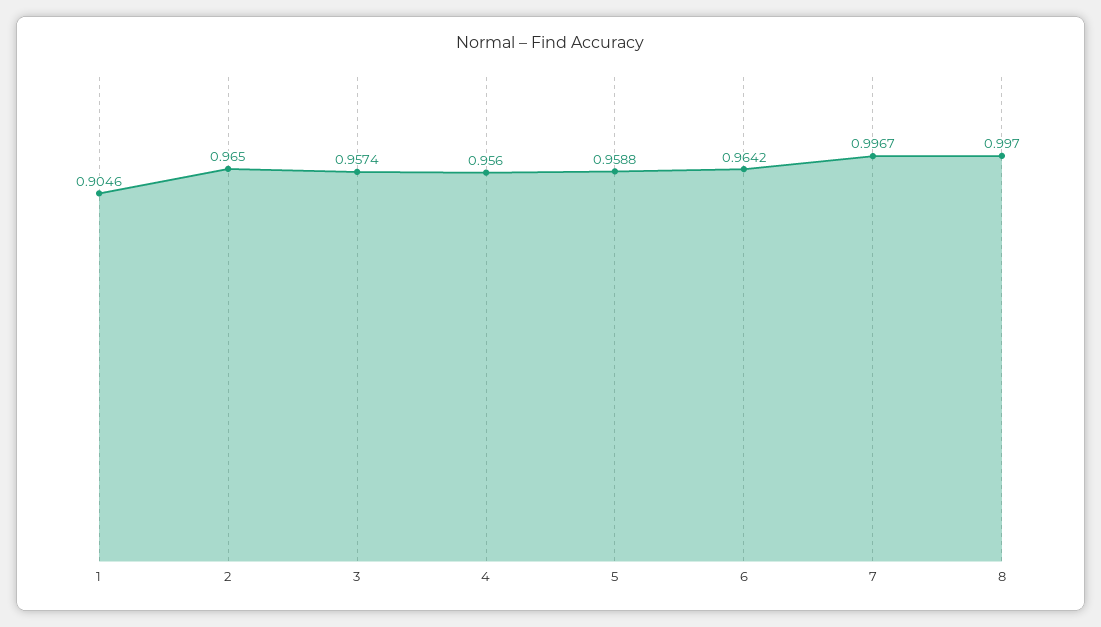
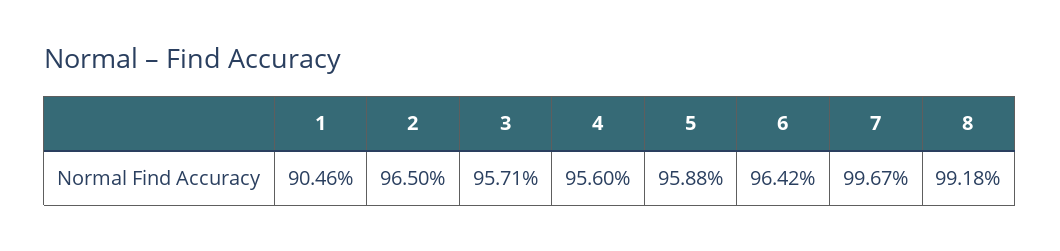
  {
    "1": 0.9046,
    "2": 0.965,
-   "3": 0.9574,
+   "3": 0.9571,
    "4": 0.956,
    "5": 0.9588,
    "6": 0.9642,
    "7": 0.9967,
-   "8": 0.997
+   "8": 0.9918
  }

